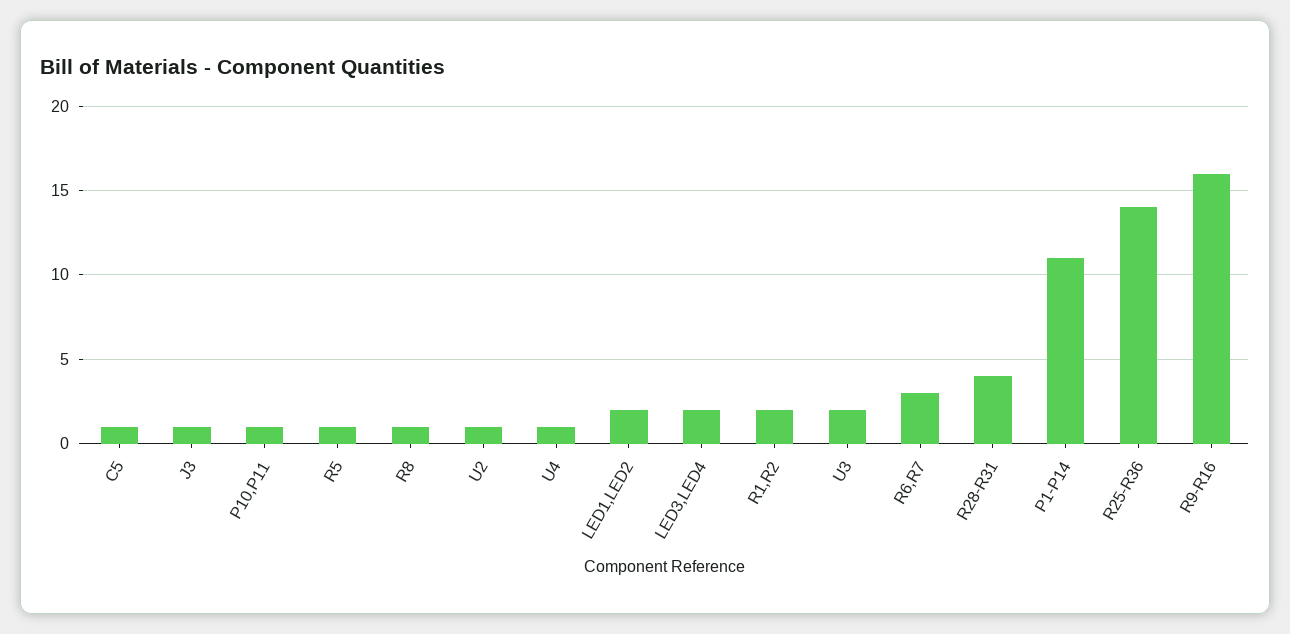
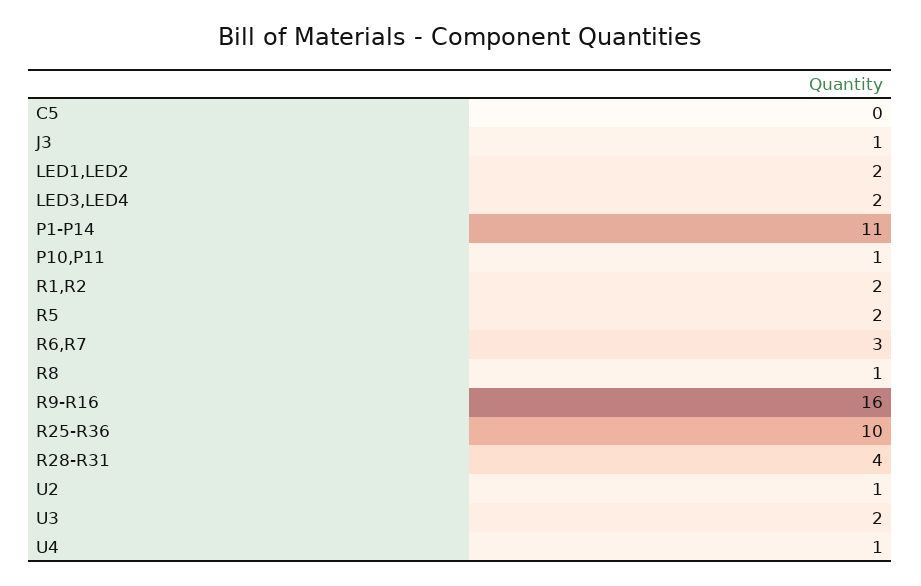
  {
-   "C5": 1,
+   "C5": 0,
    "J3": 1,
    "P10,P11": 1,
-   "R5": 1,
+   "R5": 2,
    "R8": 1,
    "U2": 1,
    "U4": 1,
    "LED1,LED2": 2,
    "LED3,LED4": 2,
    "R1,R2": 2,
    "U3": 2,
    "R6,R7": 3,
    "R28-R31": 4,
    "P1-P14": 11,
-   "R25-R36": 14,
+   "R25-R36": 10,
    "R9-R16": 16
  }

